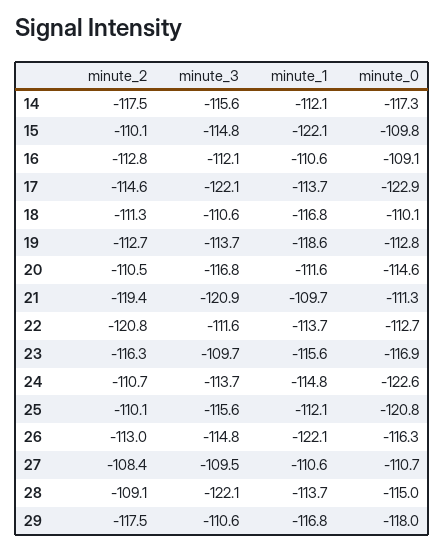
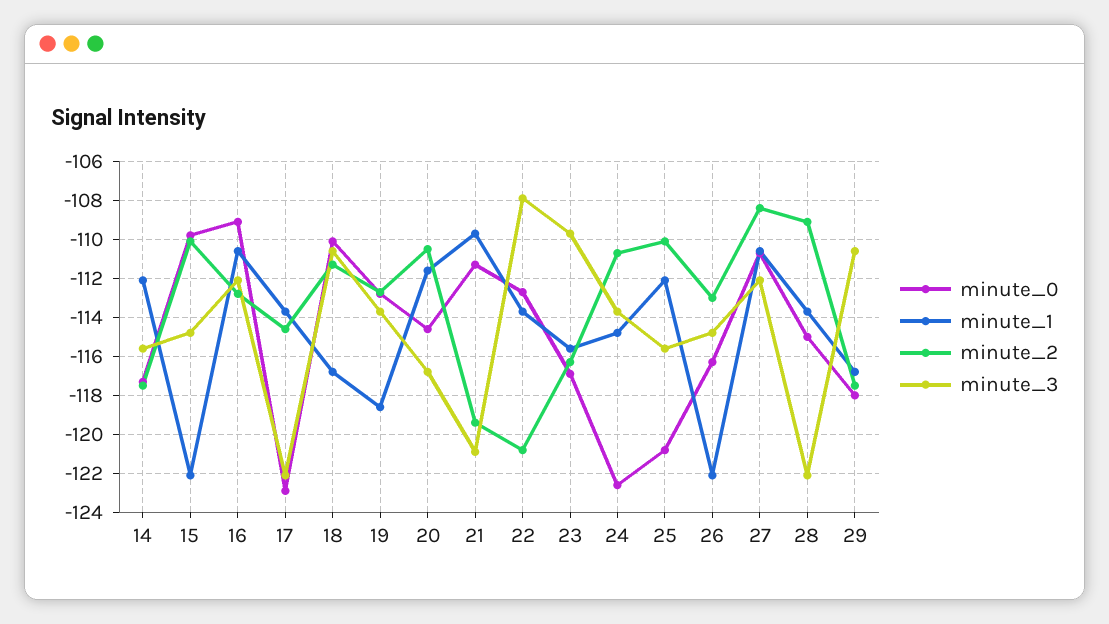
  {
    "minute_2": {
      "14": -117.5,
      "15": -110.1,
      "16": -112.8,
      "17": -114.6,
      "18": -111.3,
      "19": -112.7,
      "20": -110.5,
      "21": -119.4,
      "22": -120.8,
      "23": -116.3,
      "24": -110.7,
      "25": -110.1,
      "26": -113,
      "27": -108.4,
      "28": -109.1,
      "29": -117.5
    },
    "minute_3": {
      "14": -115.6,
      "15": -114.8,
      "16": -112.1,
      "17": -122.1,
      "18": -110.6,
      "19": -113.7,
      "20": -116.8,
      "21": -120.9,
-     "22": -111.6,
+     "22": -108,
      "23": -109.7,
      "24": -113.7,
      "25": -115.6,
      "26": -114.8,
-     "27": -109.5,
+     "27": -112,
      "28": -122.1,
      "29": -110.6
    },
    "minute_1": {
      "14": -112.1,
      "15": -122.1,
      "16": -110.6,
      "17": -113.7,
      "18": -116.8,
      "19": -118.6,
      "20": -111.6,
      "21": -109.7,
      "22": -113.7,
      "23": -115.6,
      "24": -114.8,
      "25": -112.1,
      "26": -122.1,
      "27": -110.6,
      "28": -113.7,
      "29": -116.8
    },
    "minute_0": {
      "14": -117.3,
      "15": -109.8,
      "16": -109.1,
      "17": -122.9,
      "18": -110.1,
      "19": -112.8,
      "20": -114.6,
      "21": -111.3,
      "22": -112.7,
      "23": -116.9,
      "24": -122.6,
      "25": -120.8,
      "26": -116.3,
      "27": -110.7,
      "28": -115,
      "29": -118
    }
  }

